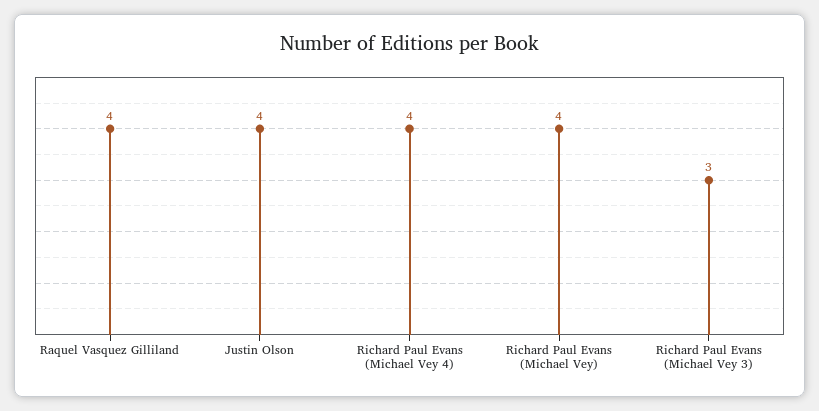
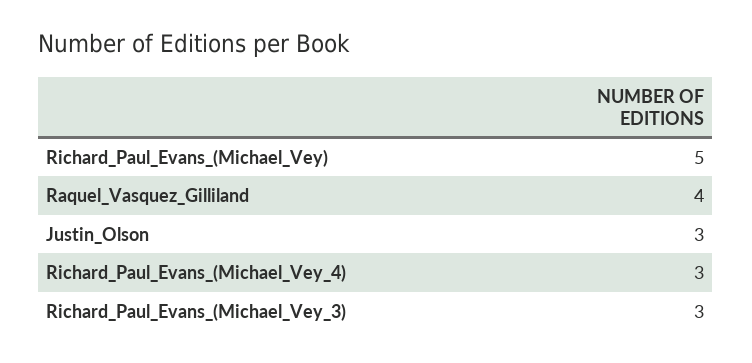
  {
    "Raquel Vasquez Gilliland": 4,
-   "Justin Olson": 4,
+   "Justin Olson": 3,
-   "Richard Paul Evans (Michael Vey 4)": 4,
+   "Richard Paul Evans (Michael Vey 4)": 3,
-   "Richard Paul Evans (Michael Vey)": 4,
+   "Richard Paul Evans (Michael Vey)": 5,
    "Richard Paul Evans (Michael Vey 3)": 3
  }

